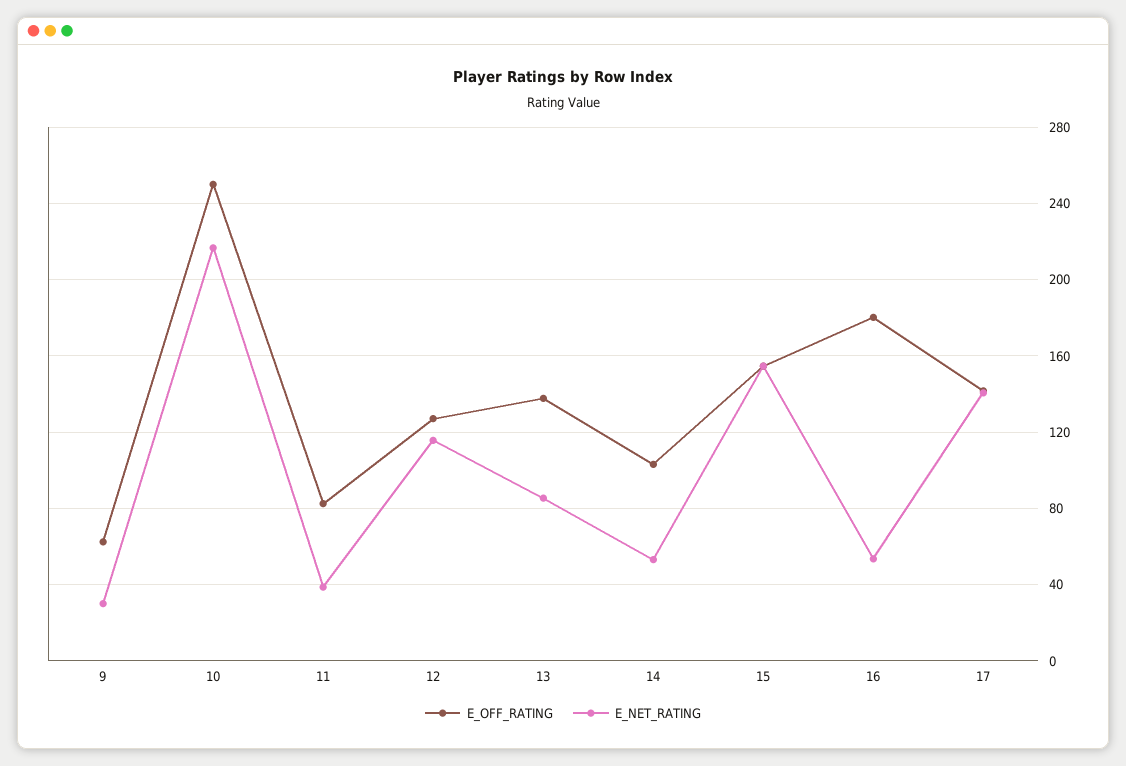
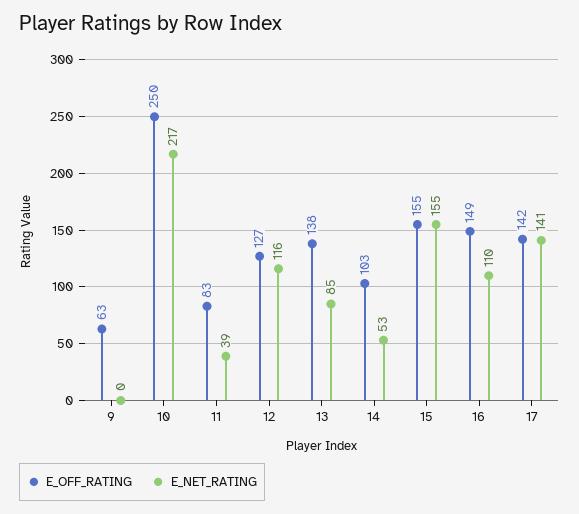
  {
    "E_OFF_RATING": {
      "9": 63,
      "10": 250,
      "11": 83,
      "12": 127,
      "13": 138,
      "14": 103,
      "15": 155,
-     "16": 180,
+     "16": 149,
      "17": 142
    },
    "E_NET_RATING": {
-     "9": 30,
+     "9": 0,
      "10": 217,
      "11": 39,
      "12": 116,
      "13": 85,
      "14": 53,
      "15": 155,
-     "16": 55,
+     "16": 110,
      "17": 141
    }
  }

